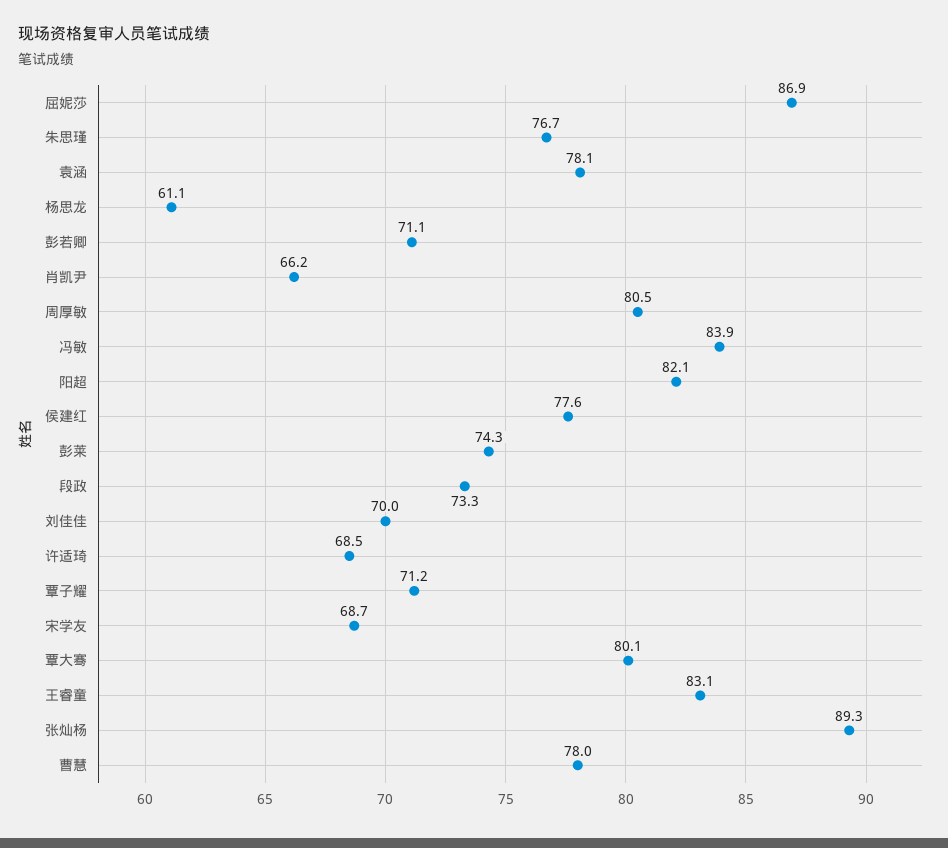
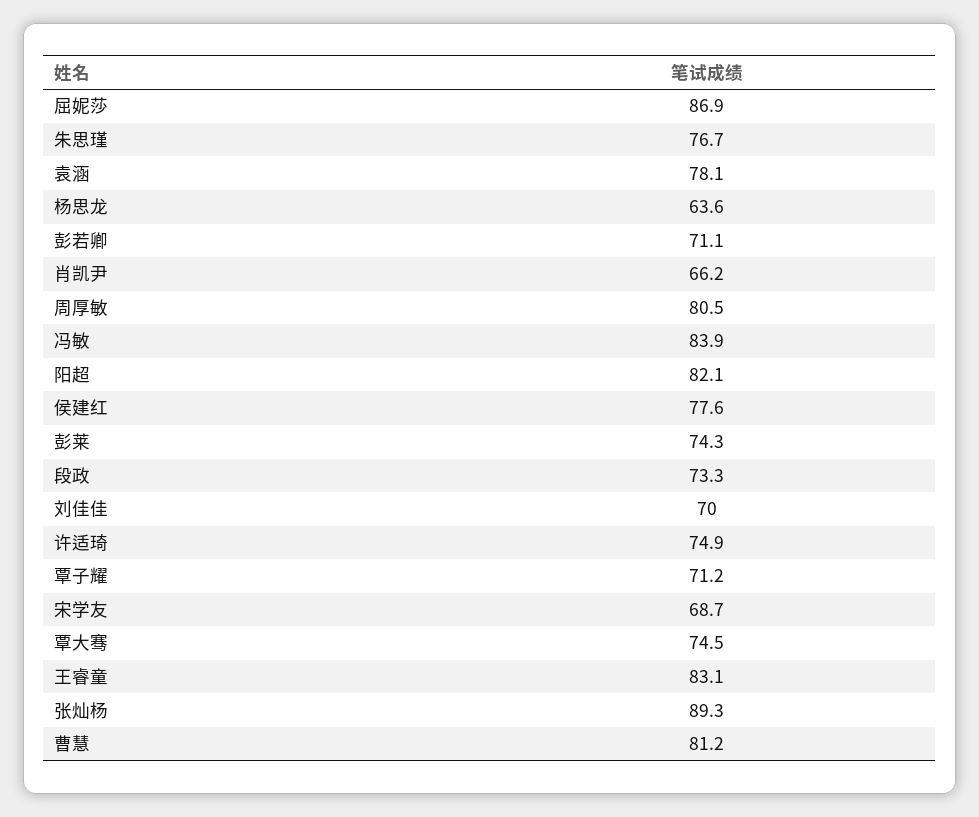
  {
    "屈妮莎": 86.9,
    "朱思瑾": 76.7,
    "袁涵": 78.1,
-   "杨思龙": 61.1,
+   "杨思龙": 63.6,
    "彭若卿": 71.1,
    "肖凯尹": 66.2,
    "周厚敏": 80.5,
    "冯敏": 83.9,
    "阳超": 82.1,
    "侯建红": 77.6,
    "彭莱": 74.3,
    "段政": 73.3,
    "刘佳佳": 70,
-   "许适琦": 68.5,
+   "许适琦": 74.9,
    "覃子耀": 71.2,
    "宋学友": 68.7,
-   "覃大骞": 80.1,
+   "覃大骞": 74.5,
    "王睿童": 83.1,
    "张灿杨": 89.3,
-   "曹慧": 78
+   "曹慧": 81.2
  }

